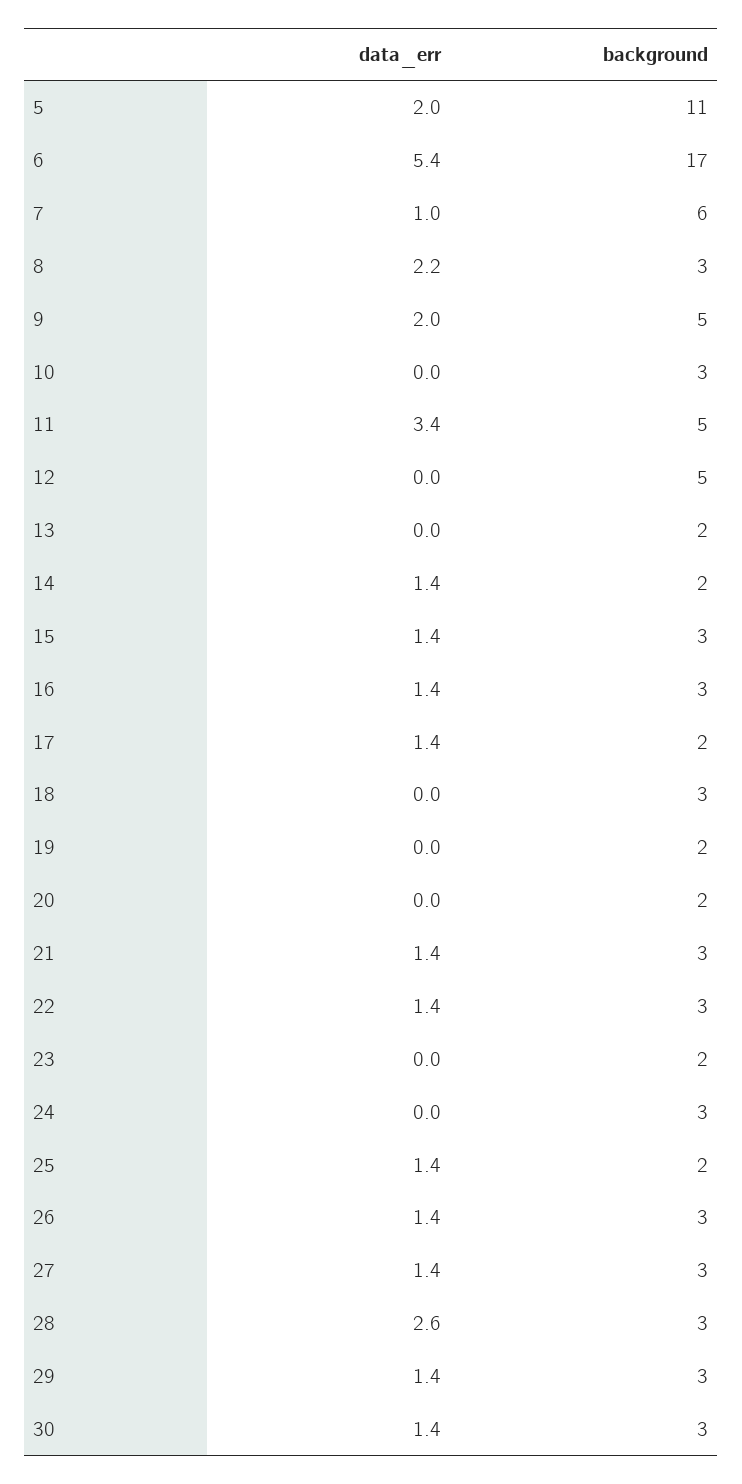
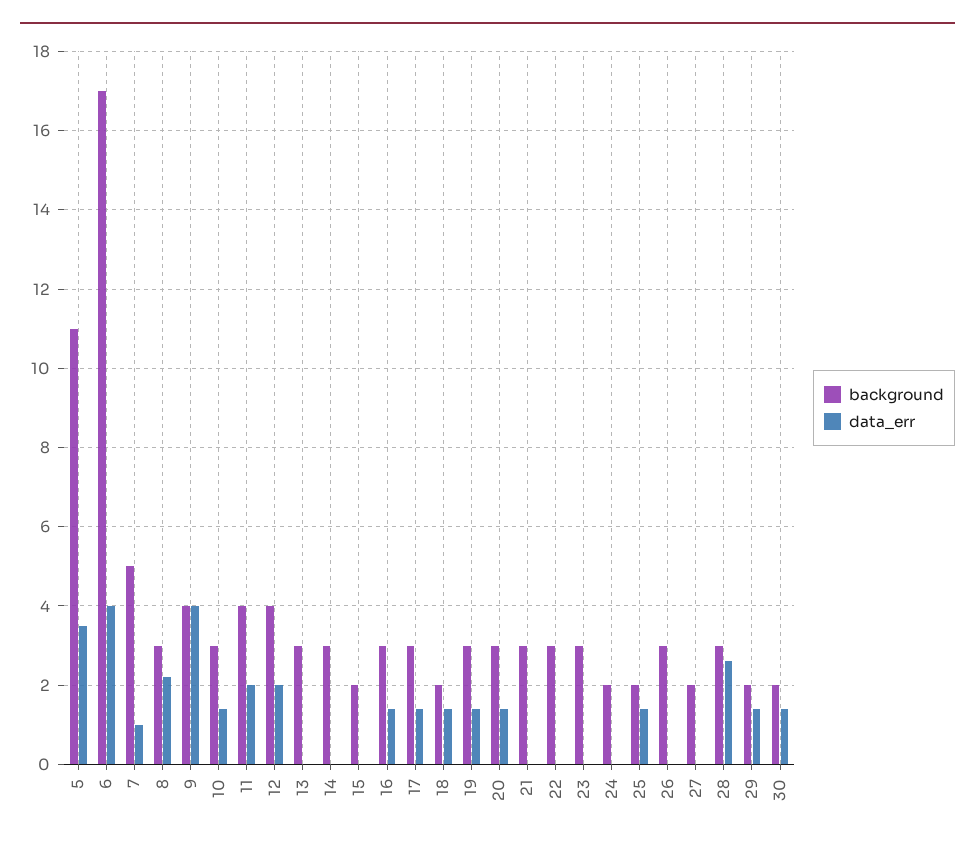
  {
    "data_err": {
-     "5": 2,
+     "5": 3.5,
-     "6": 5.4,
+     "6": 4,
      "7": 1,
      "8": 2.2,
-     "9": 2,
+     "9": 4,
-     "10": 0,
+     "10": 1.5,
-     "11": 3.4,
+     "11": 2,
-     "12": 0,
+     "12": 2,
      "13": 0,
-     "14": 1.4,
+     "14": 0,
-     "15": 1.4,
+     "15": 0,
      "16": 1.4,
      "17": 1.4,
-     "18": 0,
+     "18": 1.5,
-     "19": 0,
+     "19": 1.5,
-     "20": 0,
+     "20": 1.5,
-     "21": 1.4,
+     "21": 0,
-     "22": 1.4,
+     "22": 0,
      "23": 0,
      "24": 0,
      "25": 1.4,
-     "26": 1.4,
+     "26": 0,
-     "27": 1.4,
+     "27": 0,
      "28": 2.6,
      "29": 1.4,
      "30": 1.4
    },
    "background": {
      "5": 11,
      "6": 17,
-     "7": 6,
+     "7": 5,
      "8": 3,
-     "9": 5,
+     "9": 4,
      "10": 3,
-     "11": 5,
+     "11": 4,
-     "12": 5,
+     "12": 4,
-     "13": 2,
+     "13": 3,
-     "14": 2,
+     "14": 3,
-     "15": 3,
+     "15": 2,
      "16": 3,
-     "17": 2,
+     "17": 3,
-     "18": 3,
+     "18": 2,
-     "19": 2,
+     "19": 3,
-     "20": 2,
+     "20": 3,
      "21": 3,
      "22": 3,
-     "23": 2,
+     "23": 3,
-     "24": 3,
+     "24": 2,
      "25": 2,
      "26": 3,
-     "27": 3,
+     "27": 2,
      "28": 3,
-     "29": 3,
+     "29": 2,
-     "30": 3
+     "30": 2
    }
  }

